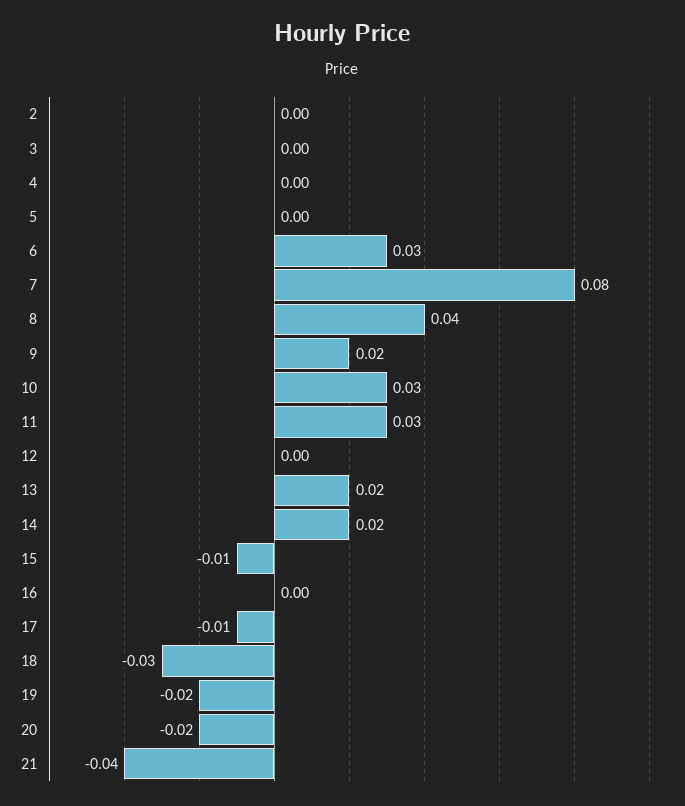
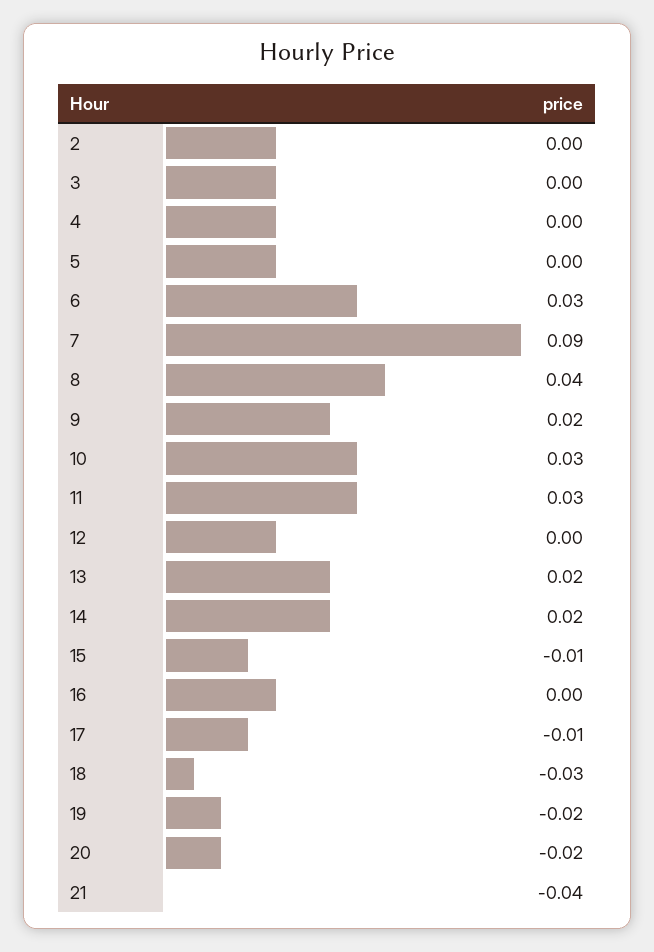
  {
    "2": 0,
    "3": 0,
    "4": 0,
    "5": 0,
    "6": 0.03,
-   "7": 0.08,
+   "7": 0.09,
    "8": 0.04,
    "9": 0.02,
    "10": 0.03,
    "11": 0.03,
    "12": 0,
    "13": 0.02,
    "14": 0.02,
    "15": -0.01,
    "16": 0,
    "17": -0.01,
    "18": -0.03,
    "19": -0.02,
    "20": -0.02,
    "21": -0.04
  }

